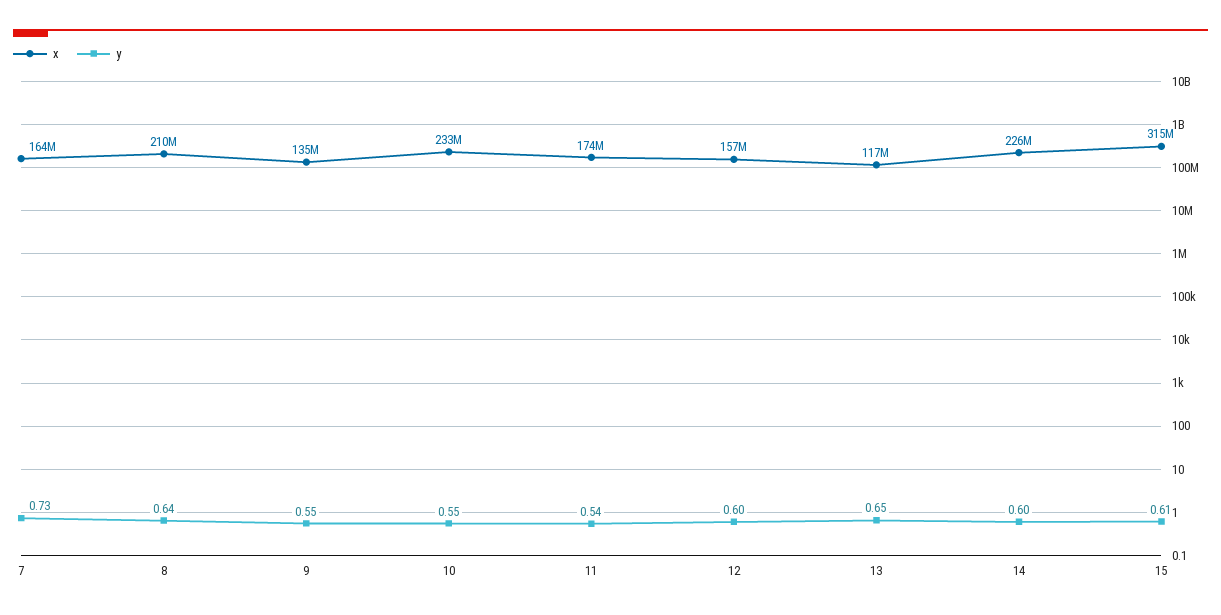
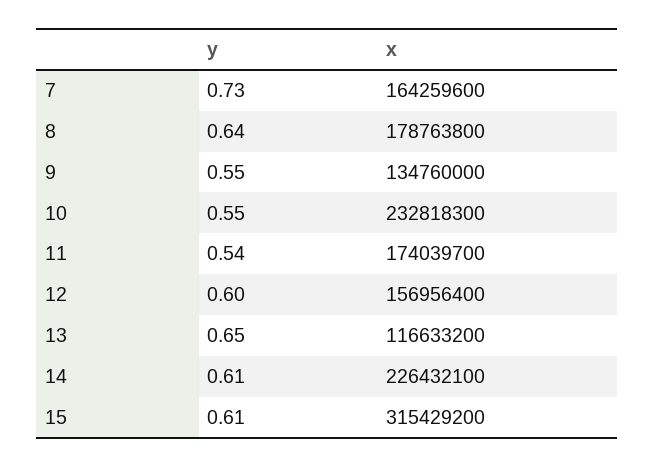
  {
    "x": {
      "7": 164259600,
-     "8": 210000000,
+     "8": 178763800,
      "9": 134760000,
      "10": 232818300,
      "11": 174039700,
      "12": 156956400,
      "13": 116633200,
      "14": 226432100,
      "15": 315429200
    },
    "y": {
      "7": 0.73,
      "8": 0.64,
      "9": 0.55,
      "10": 0.55,
      "11": 0.54,
      "12": 0.6,
      "13": 0.65,
-     "14": 0.6,
+     "14": 0.61,
      "15": 0.61
    }
  }

